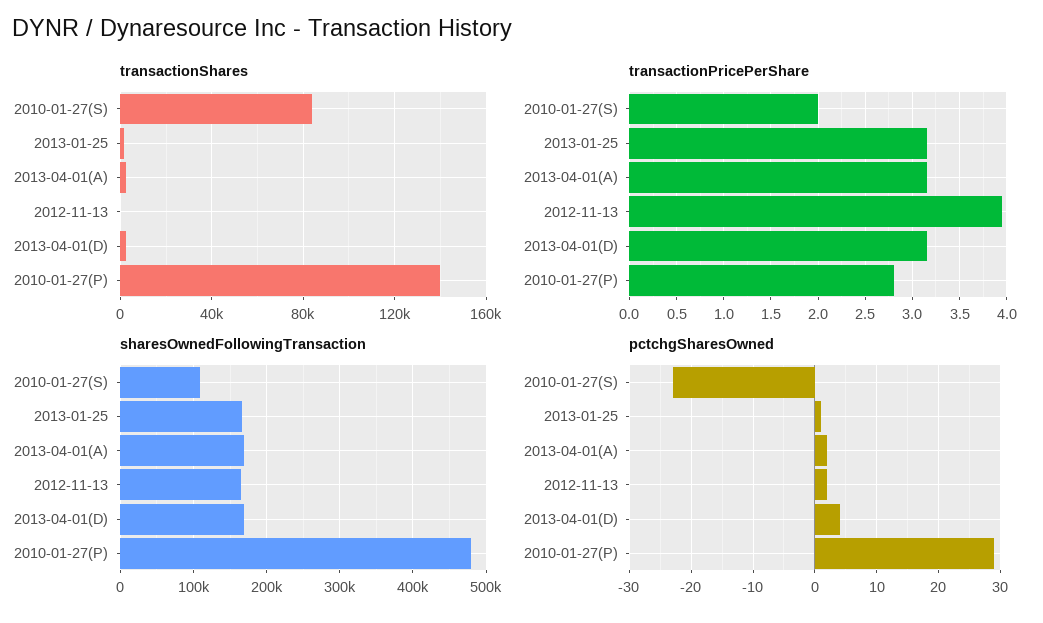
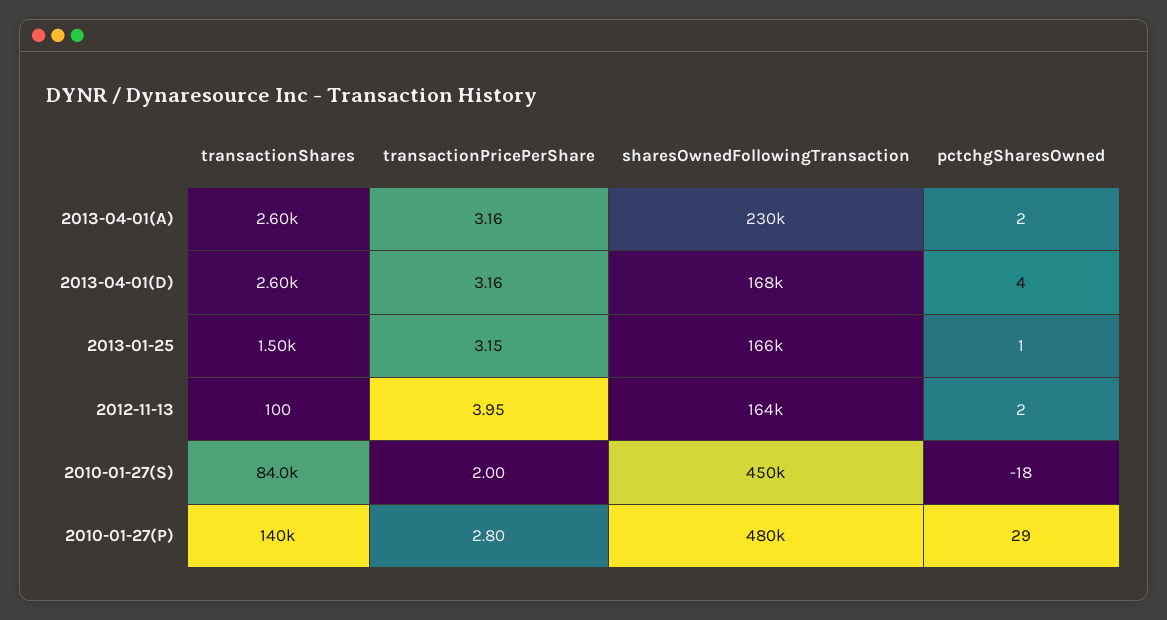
  {
    "transactionShares": {
      "2010-01-27(S)": 84000,
      "2013-01-25": 1500,
      "2013-04-01(A)": 2600,
      "2012-11-13": 100,
      "2013-04-01(D)": 2600,
      "2010-01-27(P)": 140000
    },
    "transactionPricePerShare": {
      "2010-01-27(S)": 2,
      "2013-01-25": 3.15,
      "2013-04-01(A)": 3.16,
      "2012-11-13": 3.95,
      "2013-04-01(D)": 3.16,
      "2010-01-27(P)": 2.8
    },
    "sharesOwnedFollowingTransaction": {
-     "2010-01-27(S)": 110000,
+     "2010-01-27(S)": 450000,
      "2013-01-25": 166000,
-     "2013-04-01(A)": 170000,
+     "2013-04-01(A)": 230000,
      "2012-11-13": 164000,
      "2013-04-01(D)": 168000,
      "2010-01-27(P)": 480000
    },
    "pctchgSharesOwned": {
-     "2010-01-27(S)": -23,
+     "2010-01-27(S)": -18,
      "2013-01-25": 1,
      "2013-04-01(A)": 2,
      "2012-11-13": 2,
      "2013-04-01(D)": 4,
      "2010-01-27(P)": 29
    }
  }

